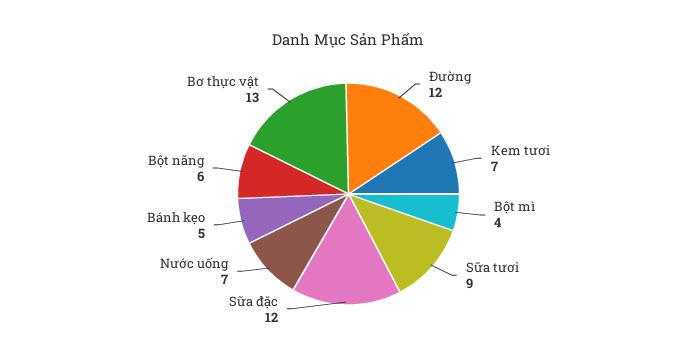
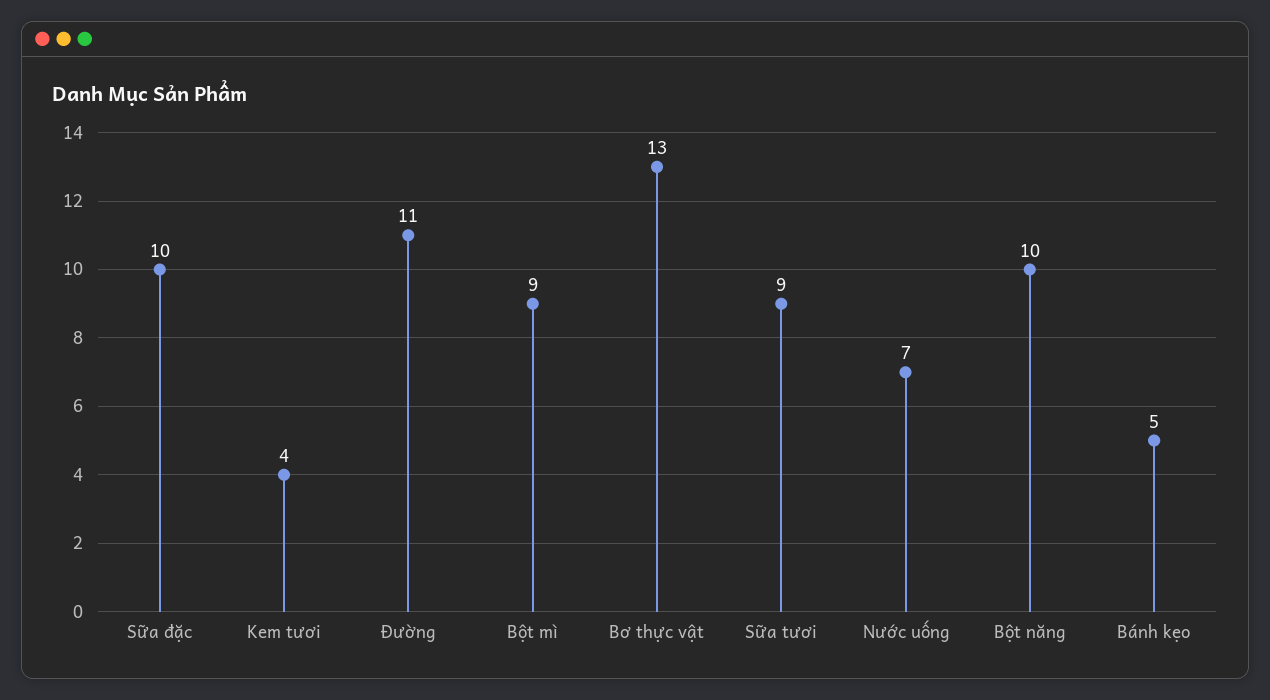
  {
-   "Đường": 12,
+   "Đường": 11,
-   "Kem tươi": 7,
+   "Kem tươi": 4,
-   "Bột mì": 4,
+   "Bột mì": 9,
    "Sữa tươi": 9,
-   "Sữa đặc": 12,
+   "Sữa đặc": 10,
    "Nước uống": 7,
    "Bánh kẹo": 5,
-   "Bột năng": 6,
+   "Bột năng": 10,
    "Bơ thực vật": 13
  }

